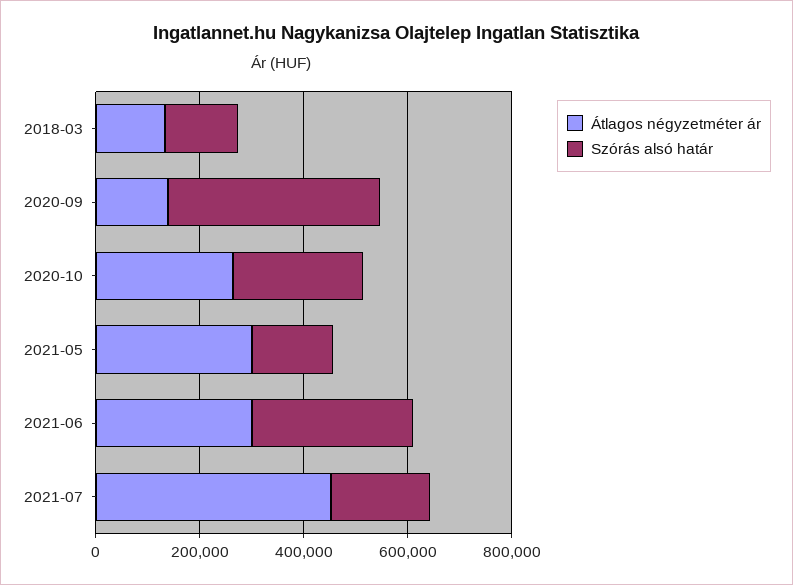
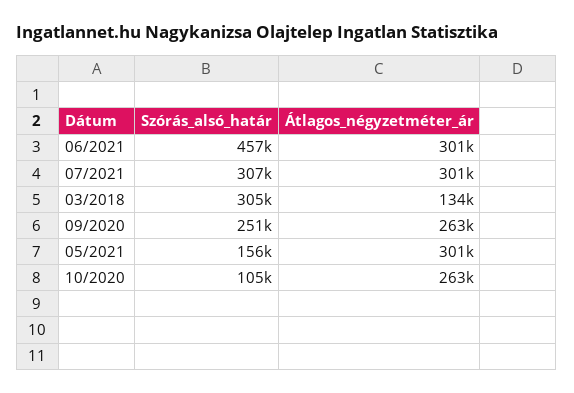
  {
    "Átlagos négyzetméter ár": {
      "2018-03": 134000,
-     "2020-09": 150000,
+     "2020-09": 263000,
      "2020-10": 263000,
      "2021-05": 301000,
      "2021-06": 301000,
-     "2021-07": 450000
+     "2021-07": 301000
    },
    "Szórás alsó határ": {
-     "2018-03": 150000,
+     "2018-03": 305000,
-     "2020-09": 400000,
+     "2020-09": 251000,
-     "2020-10": 250000,
+     "2020-10": 105000,
      "2021-05": 156000,
-     "2021-06": 300000,
+     "2021-06": 457000,
-     "2021-07": 200000
+     "2021-07": 307000
    }
  }

